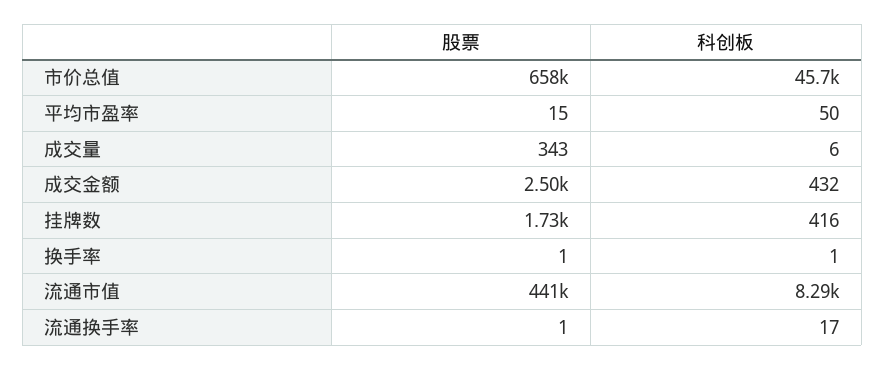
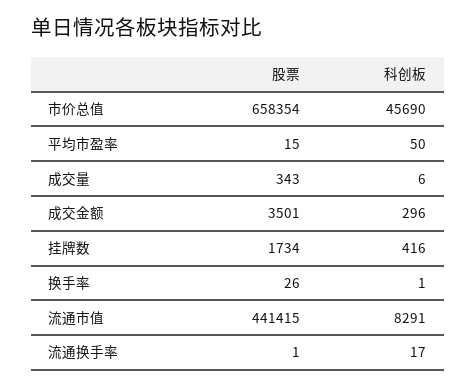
  {
    "股票": {
      "市价总值": 658354,
      "平均市盈率": 15,
      "成交量": 343,
-     "成交金额": 2500,
+     "成交金额": 3501,
      "挂牌数": 1734,
-     "换手率": 1,
+     "换手率": 26,
      "流通市值": 441415,
      "流通换手率": 1
    },
    "科创板": {
      "市价总值": 45690,
      "平均市盈率": 50,
      "成交量": 6,
-     "成交金额": 432,
+     "成交金额": 296,
      "挂牌数": 416,
      "换手率": 1,
      "流通市值": 8291,
      "流通换手率": 17
    }
  }

